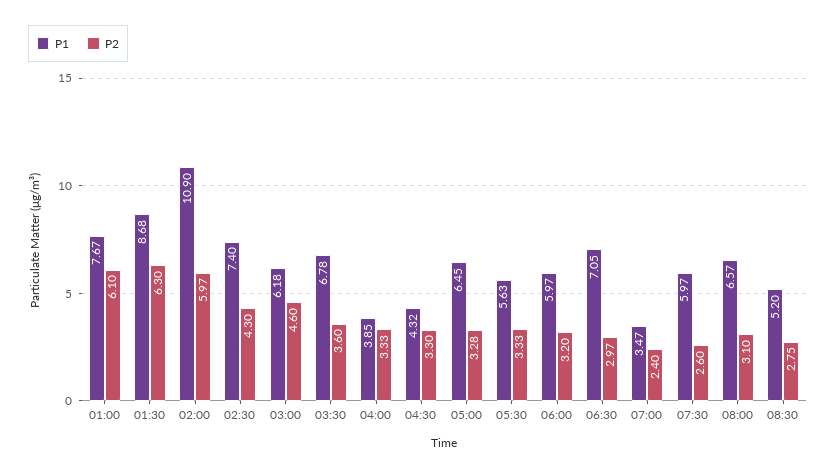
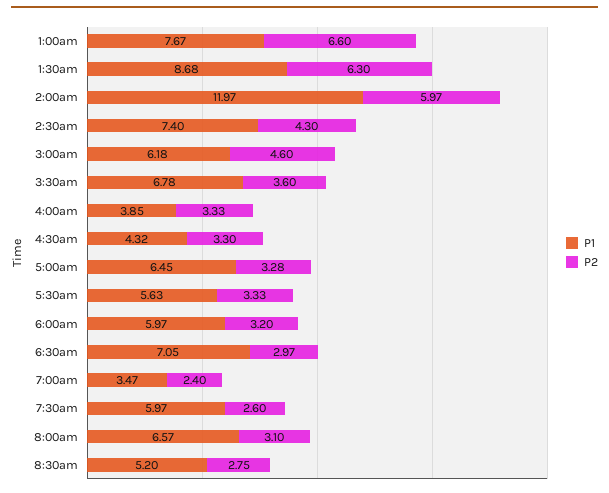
  {
    "P1": {
      "01:00": 7.67,
      "01:30": 8.68,
-     "02:00": 10.9,
+     "02:00": 11.97,
      "02:30": 7.4,
      "03:00": 6.18,
      "03:30": 6.78,
      "04:00": 3.85,
      "04:30": 4.32,
      "05:00": 6.45,
      "05:30": 5.63,
      "06:00": 5.97,
      "06:30": 7.05,
      "07:00": 3.47,
      "07:30": 5.97,
      "08:00": 6.57,
      "08:30": 5.2
    },
    "P2": {
-     "01:00": 6.1,
+     "01:00": 6.6,
      "01:30": 6.3,
      "02:00": 5.97,
      "02:30": 4.3,
      "03:00": 4.6,
      "03:30": 3.6,
      "04:00": 3.33,
      "04:30": 3.3,
      "05:00": 3.28,
      "05:30": 3.33,
      "06:00": 3.2,
      "06:30": 2.97,
      "07:00": 2.4,
      "07:30": 2.6,
      "08:00": 3.1,
      "08:30": 2.75
    }
  }

